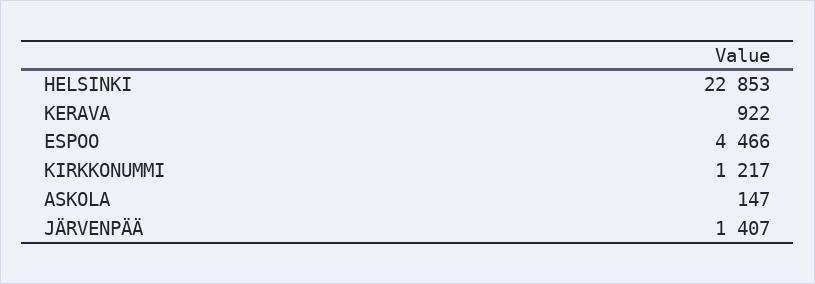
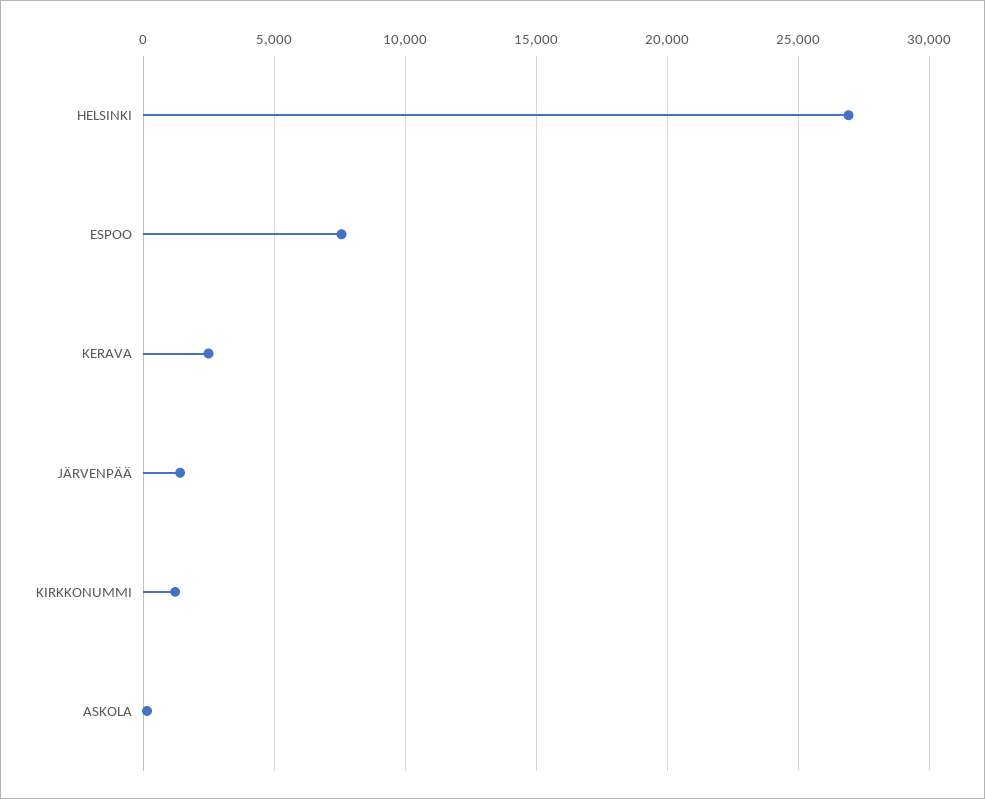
  {
-   "HELSINKI": 22853,
+   "HELSINKI": 27000,
-   "KERAVA": 922,
+   "KERAVA": 2500,
-   "ESPOO": 4466,
+   "ESPOO": 7500,
    "KIRKKONUMMI": 1217,
    "ASKOLA": 147,
    "JÄRVENPÄÄ": 1407
  }

